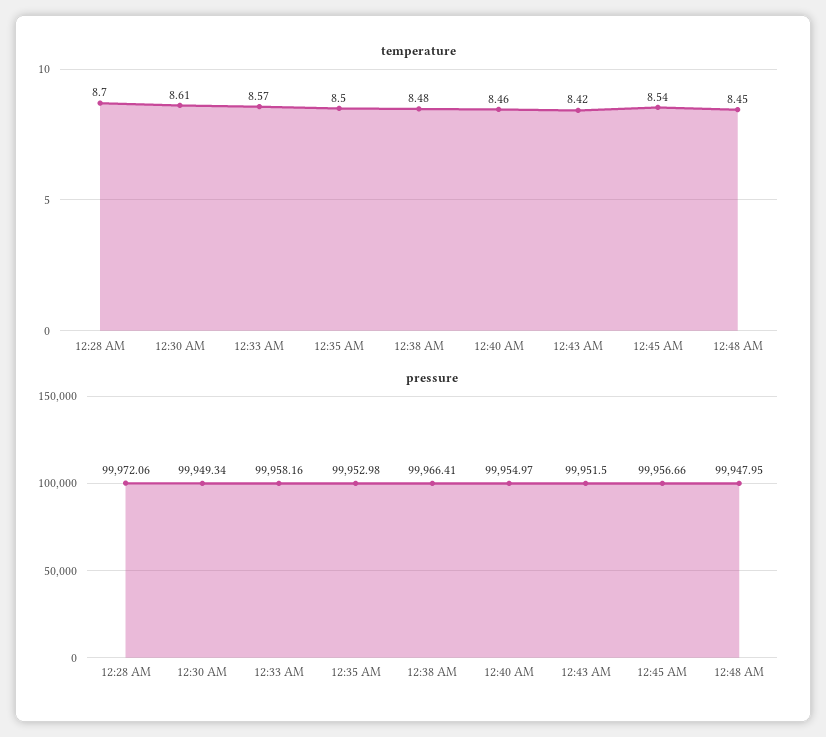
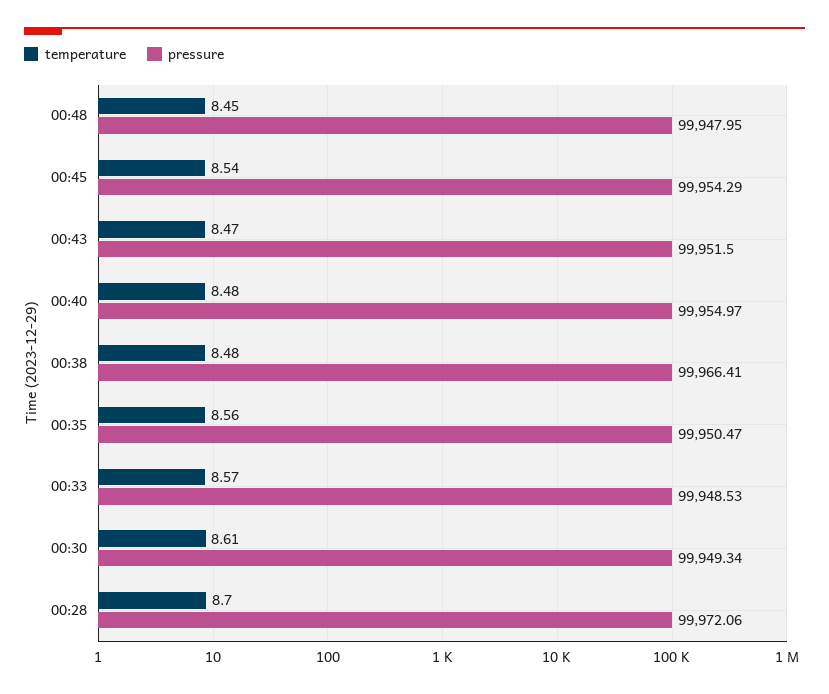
  {
    "temperature": {
      "12:28 AM": 8.7,
      "12:30 AM": 8.61,
      "12:33 AM": 8.57,
-     "12:35 AM": 8.5,
+     "12:35 AM": 8.56,
      "12:38 AM": 8.48,
-     "12:40 AM": 8.46,
+     "12:40 AM": 8.48,
-     "12:43 AM": 8.42,
+     "12:43 AM": 8.47,
      "12:45 AM": 8.54,
      "12:48 AM": 8.45
    },
    "pressure": {
      "12:28 AM": 99972.06,
      "12:30 AM": 99949.34,
-     "12:33 AM": 99958.16,
+     "12:33 AM": 99948.53,
-     "12:35 AM": 99952.98,
+     "12:35 AM": 99950.47,
      "12:38 AM": 99966.41,
      "12:40 AM": 99954.97,
      "12:43 AM": 99951.5,
-     "12:45 AM": 99956.66,
+     "12:45 AM": 99954.29,
      "12:48 AM": 99947.95
    }
  }

